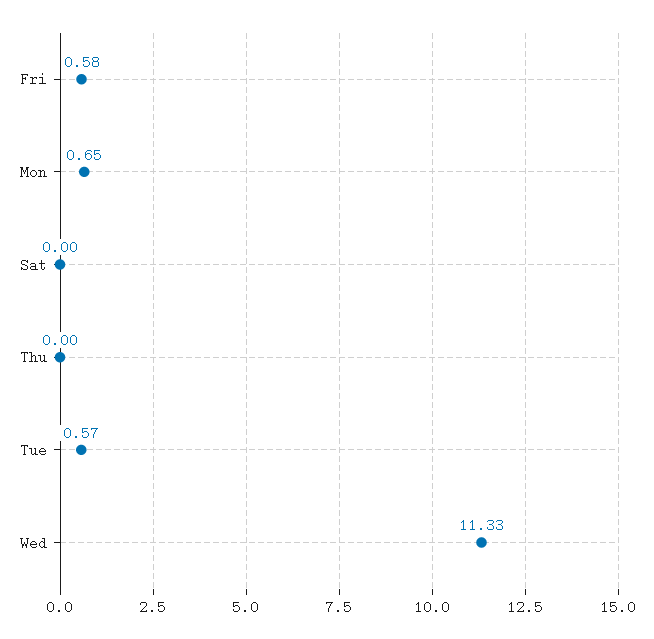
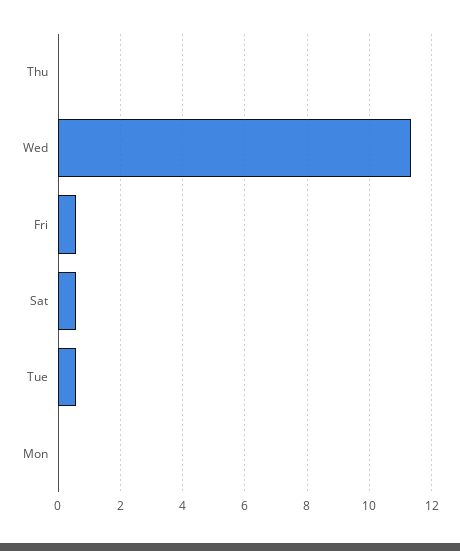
  {
    "Fri": 0.58,
-   "Mon": 0.65,
+   "Mon": 0,
-   "Sat": 0,
+   "Sat": 0.6,
    "Thu": 0,
    "Tue": 0.57,
    "Wed": 11.33
  }

